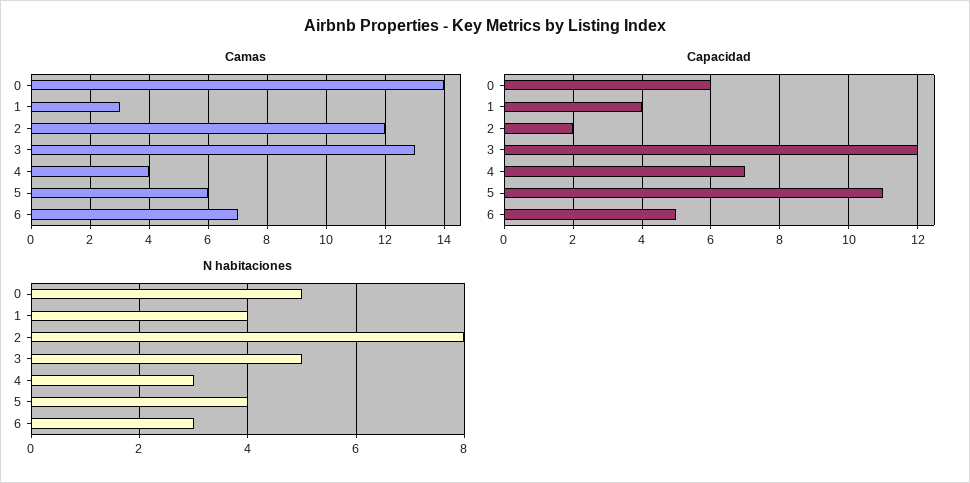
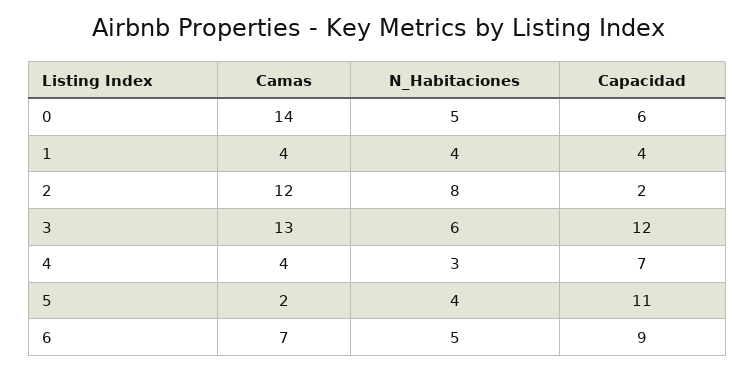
  {
    "Camas": {
      "0": 14,
-     "1": 3,
+     "1": 4,
      "2": 12,
      "3": 13,
      "4": 4,
-     "5": 6,
+     "5": 2,
      "6": 7
    },
    "Capacidad": {
      "0": 6,
      "1": 4,
      "2": 2,
      "3": 12,
      "4": 7,
      "5": 11,
-     "6": 5
+     "6": 9
    },
    "N habitaciones": {
      "0": 5,
      "1": 4,
      "2": 8,
-     "3": 5,
+     "3": 6,
      "4": 3,
      "5": 4,
-     "6": 3
+     "6": 5
    }
  }

